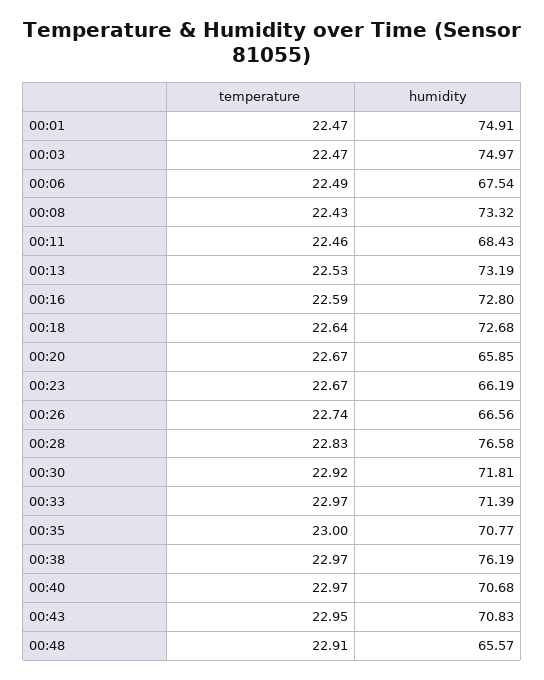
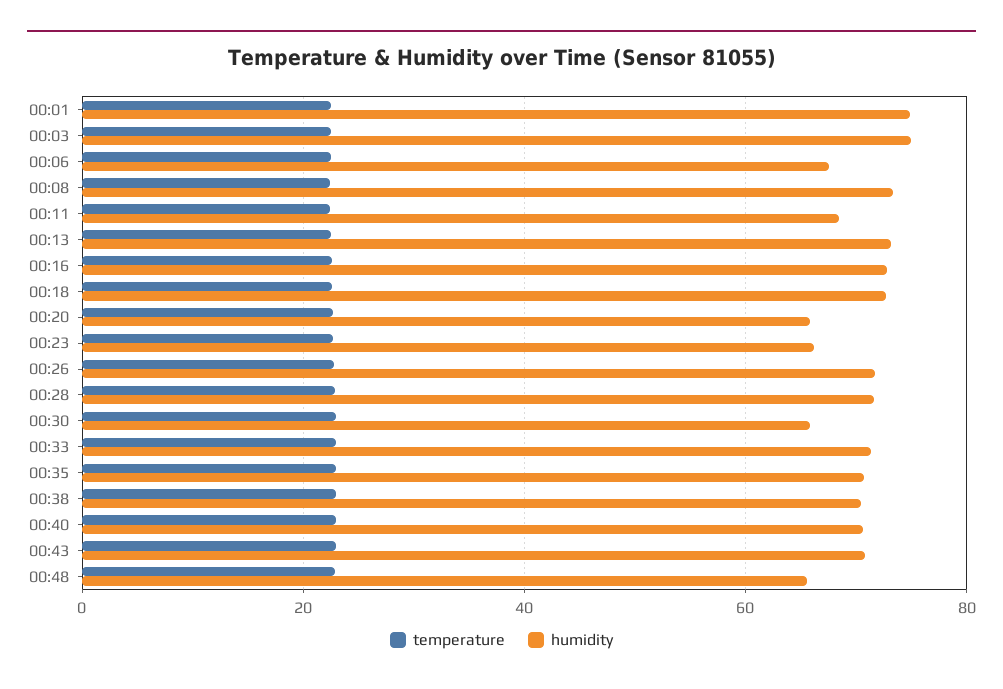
  {
    "temperature": {
      "00:01": 22.47,
      "00:03": 22.47,
      "00:06": 22.49,
      "00:08": 22.43,
      "00:11": 22.46,
      "00:13": 22.53,
      "00:16": 22.59,
      "00:18": 22.64,
      "00:20": 22.67,
      "00:23": 22.67,
      "00:26": 22.74,
      "00:28": 22.83,
      "00:30": 22.92,
      "00:33": 22.97,
      "00:35": 23,
      "00:38": 22.97,
      "00:40": 22.97,
      "00:43": 22.95,
      "00:48": 22.91
    },
    "humidity": {
      "00:01": 74.91,
      "00:03": 74.97,
      "00:06": 67.54,
      "00:08": 73.32,
      "00:11": 68.43,
      "00:13": 73.19,
      "00:16": 72.8,
      "00:18": 72.68,
      "00:20": 65.85,
      "00:23": 66.19,
-     "00:26": 66.56,
+     "00:26": 72,
-     "00:28": 76.58,
+     "00:28": 72,
-     "00:30": 71.81,
+     "00:30": 66,
      "00:33": 71.39,
      "00:35": 70.77,
-     "00:38": 76.19,
+     "00:38": 70,
      "00:40": 70.68,
      "00:43": 70.83,
      "00:48": 65.57
    }
  }

